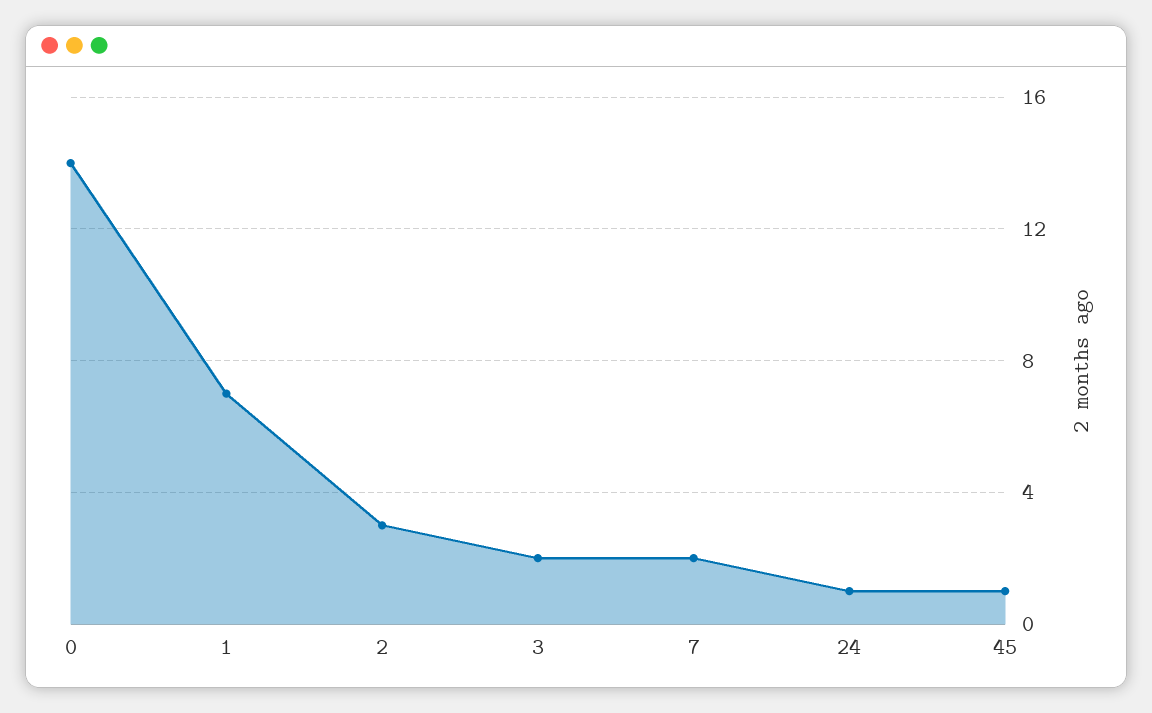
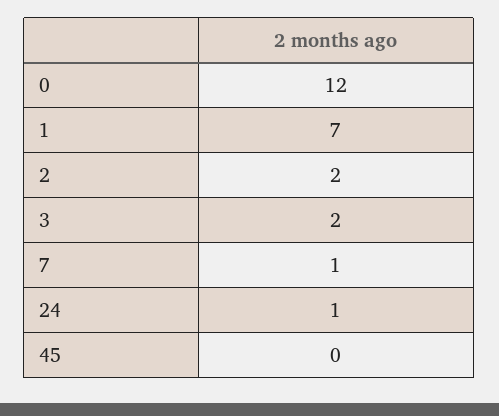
  {
-   "0": 14,
+   "0": 12,
    "1": 7,
-   "2": 3,
+   "2": 2,
    "3": 2,
-   "7": 2,
+   "7": 1,
    "24": 1,
-   "45": 1
+   "45": 0
  }

